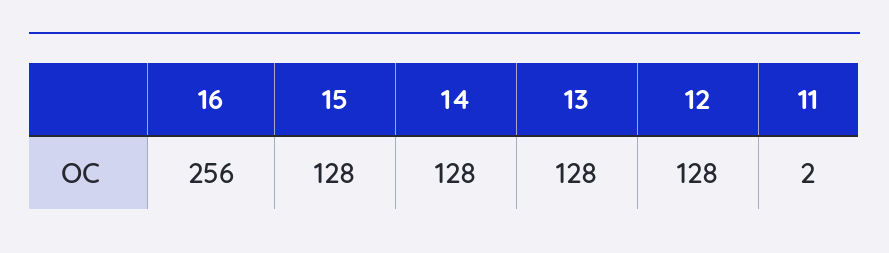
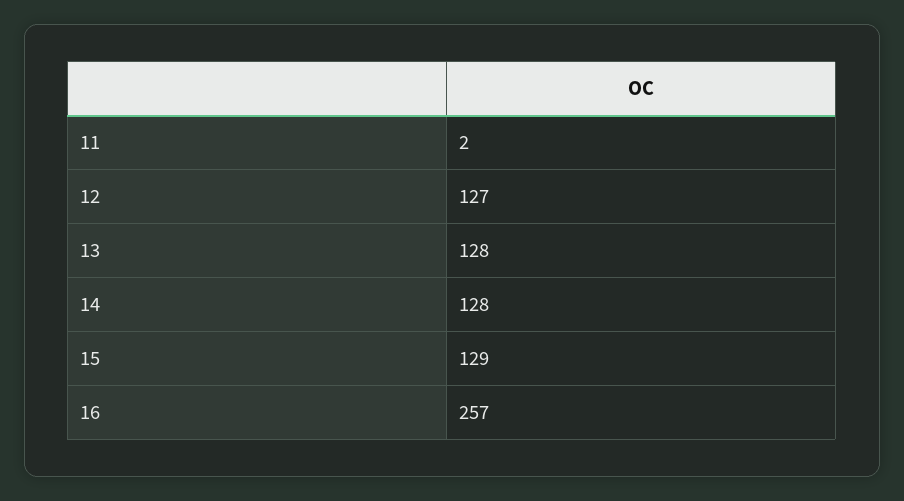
  {
-   "16": 256,
+   "16": 257,
-   "15": 128,
+   "15": 129,
    "14": 128,
    "13": 128,
-   "12": 128,
+   "12": 127,
    "11": 2
  }

